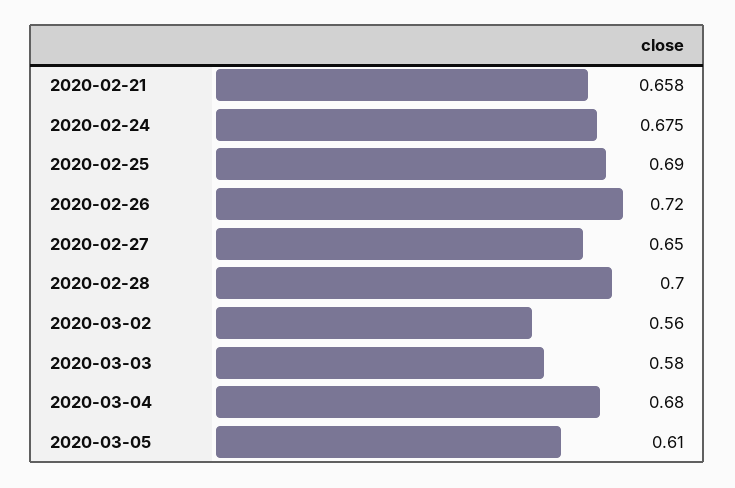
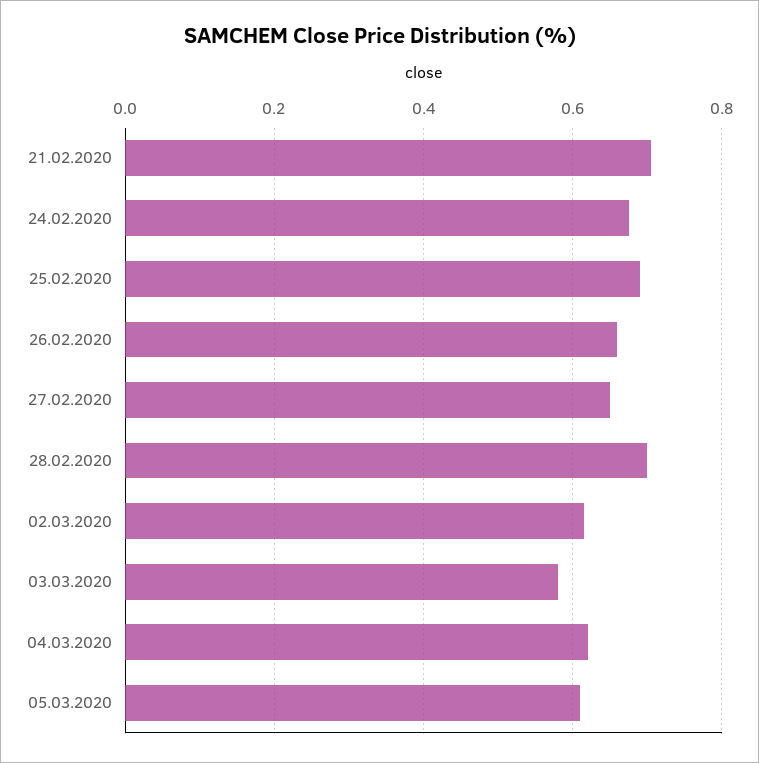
  {
-   "2020-02-21": 0.658,
+   "2020-02-21": 0.7,
    "2020-02-24": 0.675,
    "2020-02-25": 0.69,
-   "2020-02-26": 0.72,
+   "2020-02-26": 0.66,
    "2020-02-27": 0.65,
    "2020-02-28": 0.7,
-   "2020-03-02": 0.56,
+   "2020-03-02": 0.62,
    "2020-03-03": 0.58,
-   "2020-03-04": 0.68,
+   "2020-03-04": 0.62,
    "2020-03-05": 0.61
  }

